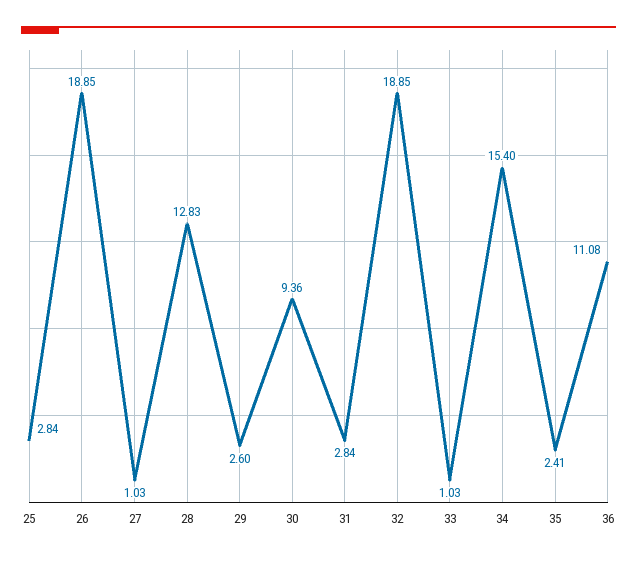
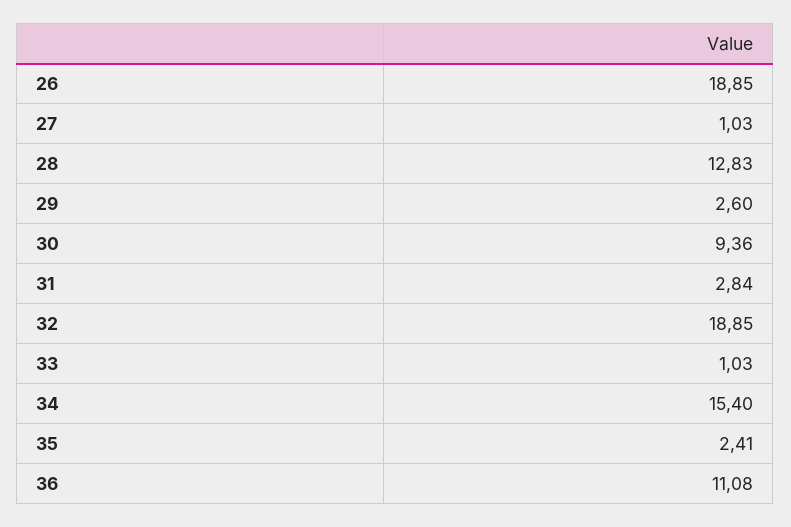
  {
-   "25": 2.84,
    "26": 18.85,
    "27": 1.03,
    "28": 12.83,
    "29": 2.6,
    "30": 9.36,
    "31": 2.84,
    "32": 18.85,
    "33": 1.03,
    "34": 15.4,
    "35": 2.41,
    "36": 11.08
  }

